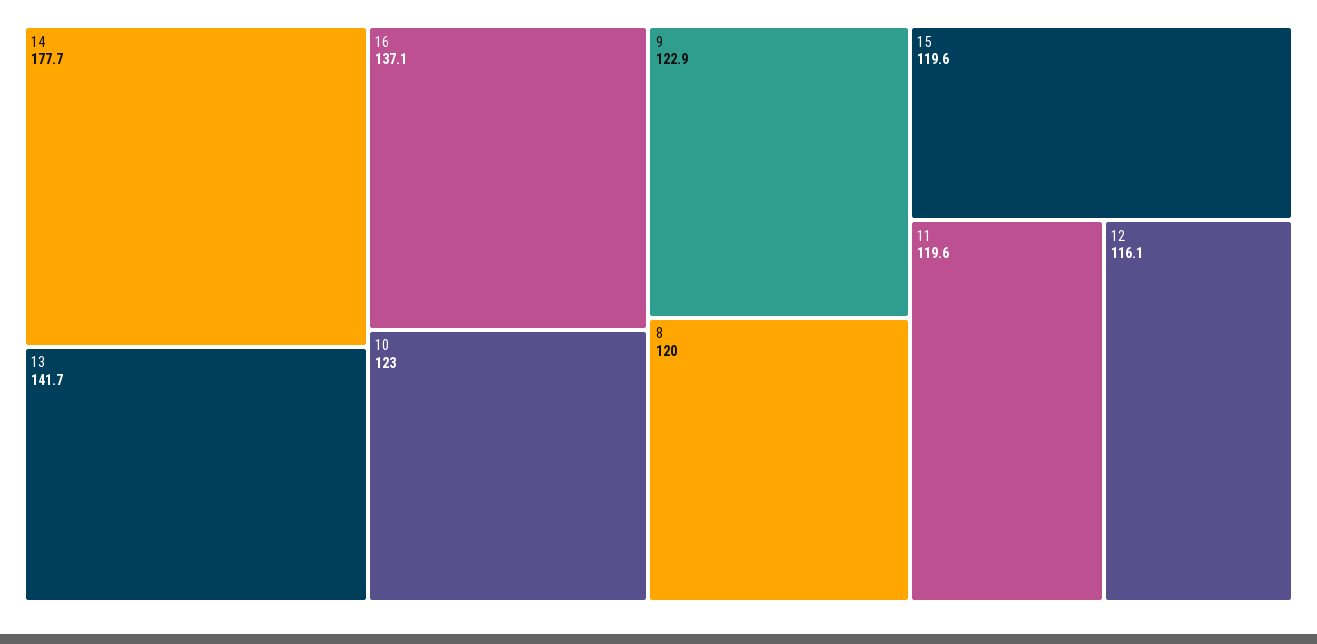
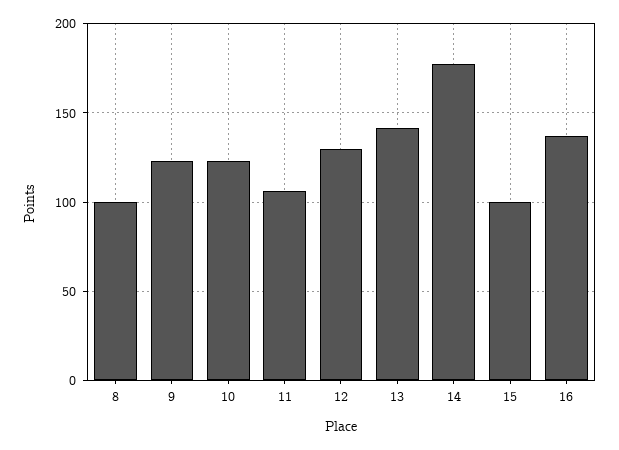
  {
    "14": 177.7,
    "13": 141.7,
    "16": 137.1,
    "10": 123,
    "9": 122.9,
-   "8": 120,
+   "8": 100,
-   "15": 119.6,
+   "15": 100,
-   "11": 119.6,
+   "11": 105,
-   "12": 116.1
+   "12": 130
  }

